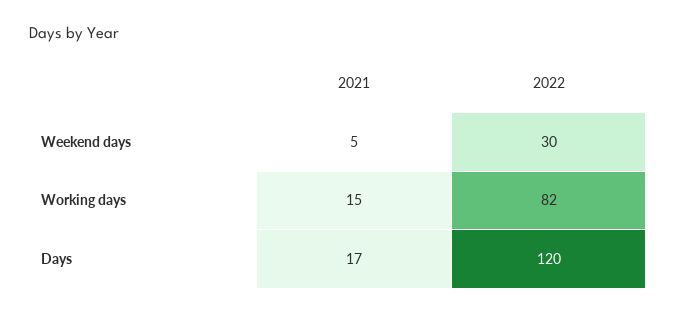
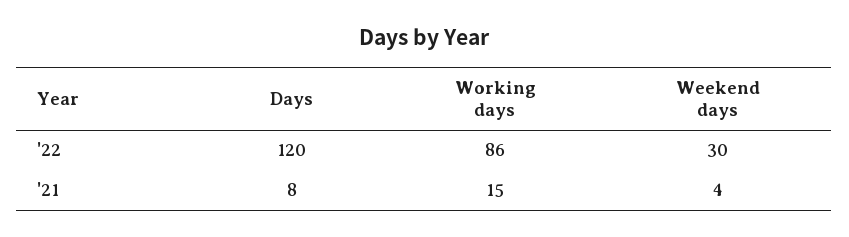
  {
    "2021": {
-     "Weekend days": 5,
+     "Weekend days": 4,
      "Working days": 15,
-     "Days": 17
+     "Days": 8
    },
    "2022": {
      "Weekend days": 30,
-     "Working days": 82,
+     "Working days": 86,
      "Days": 120
    }
  }

